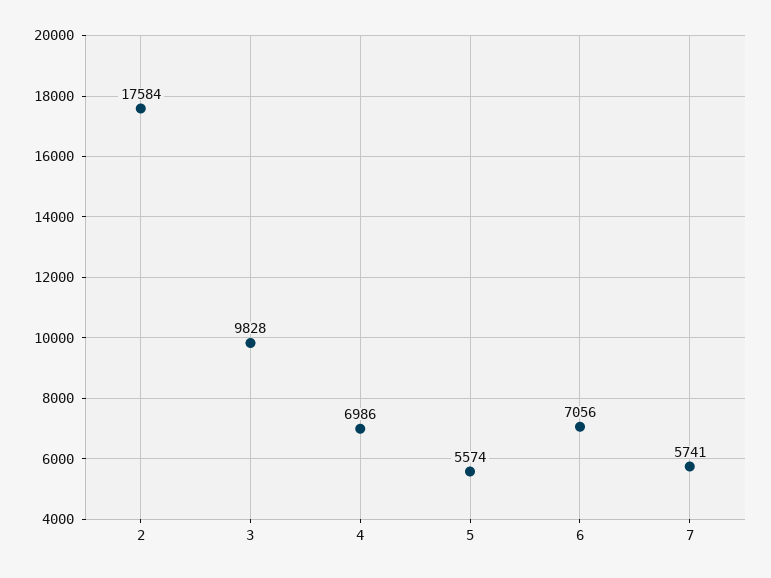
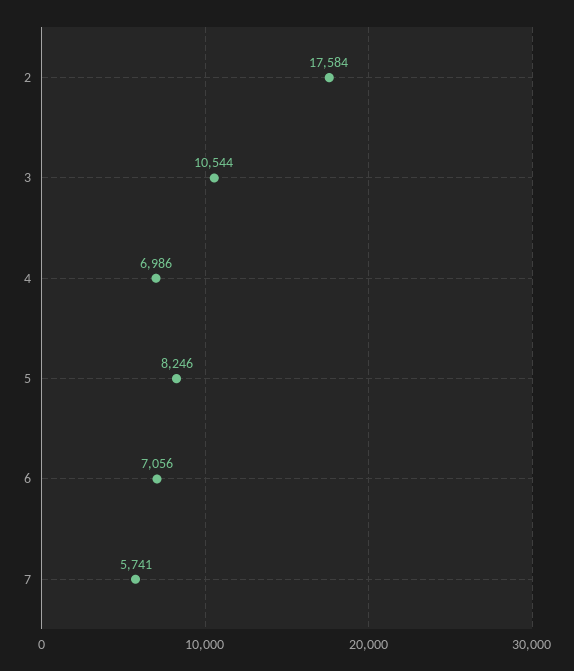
  {
    "2": 17584,
-   "3": 9828,
+   "3": 10544,
    "4": 6986,
-   "5": 5574,
+   "5": 8246,
    "6": 7056,
    "7": 5741
  }

